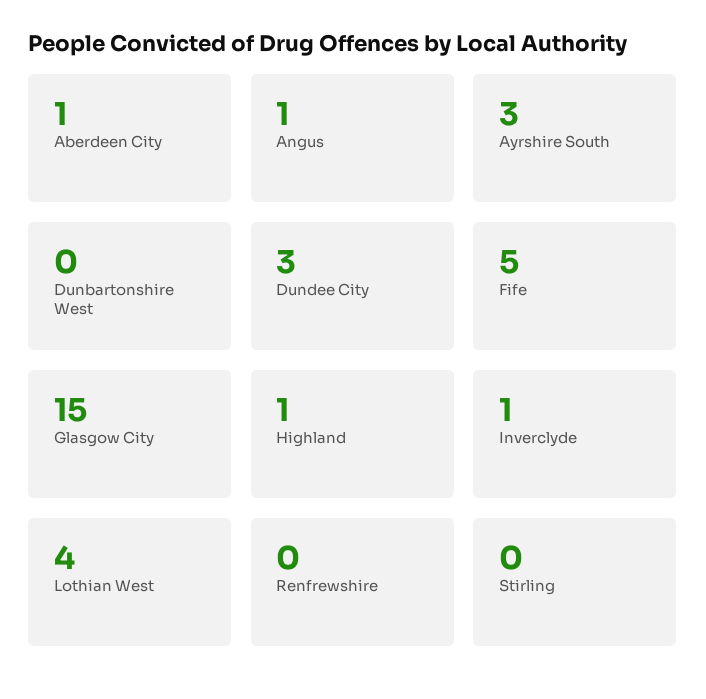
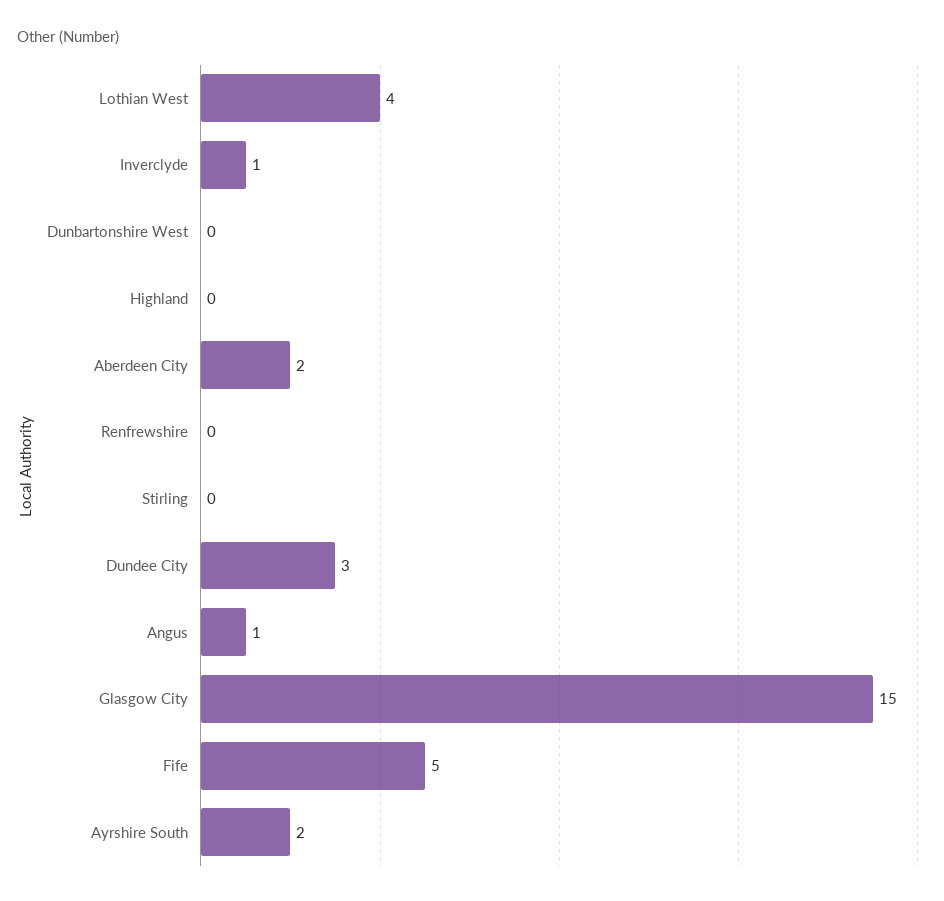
  {
-   "Aberdeen City": 1,
+   "Aberdeen City": 2,
    "Angus": 1,
-   "Ayrshire South": 3,
+   "Ayrshire South": 2,
    "Dunbartonshire West": 0,
    "Dundee City": 3,
    "Fife": 5,
    "Glasgow City": 15,
-   "Highland": 1,
+   "Highland": 0,
    "Inverclyde": 1,
    "Lothian West": 4,
    "Renfrewshire": 0,
    "Stirling": 0
  }

